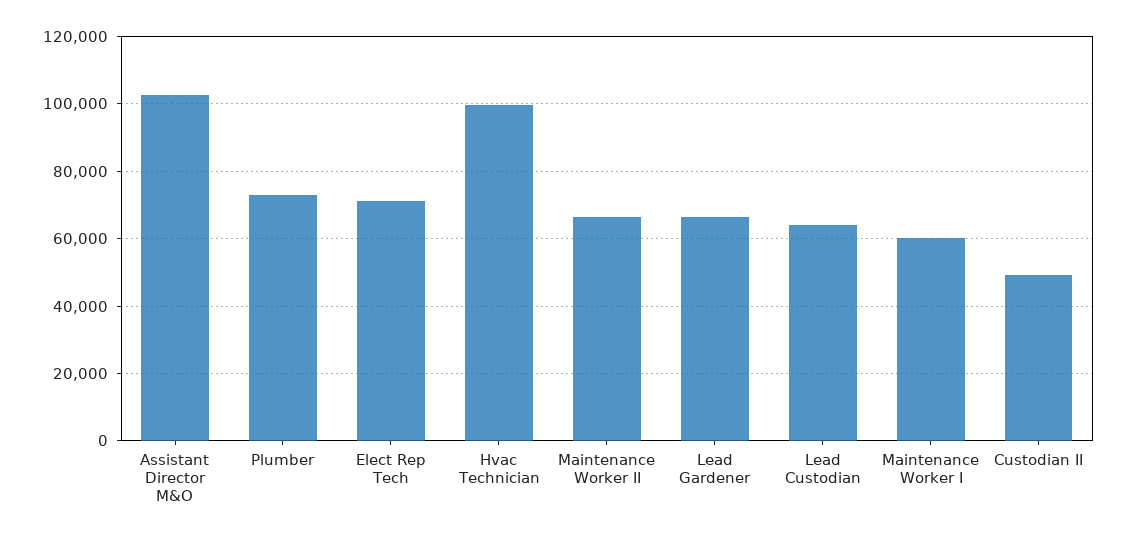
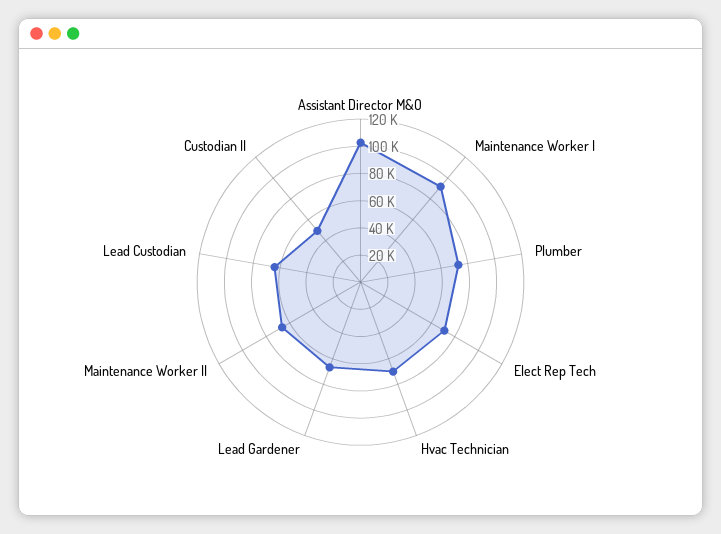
  {
    "Assistant Director M&O": 102000,
    "Plumber": 74000,
    "Elect Rep Tech": 72000,
-   "Hvac Technician": 100000,
+   "Hvac Technician": 70000,
    "Maintenance Worker II": 66000,
    "Lead Gardener": 66000,
    "Lead Custodian": 64000,
-   "Maintenance Worker I": 60000,
+   "Maintenance Worker I": 90000,
    "Custodian II": 50000
  }

